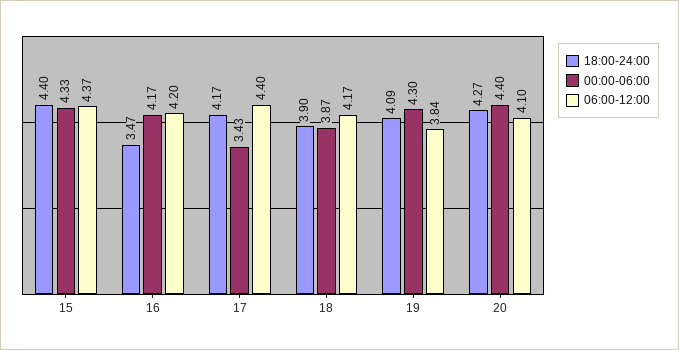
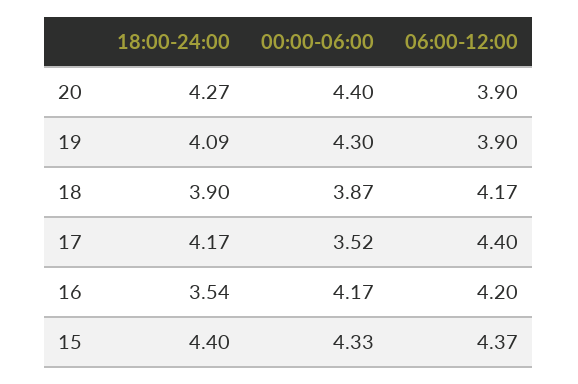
  {
    "18:00-24:00": {
      "15": 4.4,
-     "16": 3.47,
+     "16": 3.54,
      "17": 4.17,
      "18": 3.9,
      "19": 4.09,
      "20": 4.27
    },
    "00:00-06:00": {
      "15": 4.33,
      "16": 4.17,
-     "17": 3.43,
+     "17": 3.52,
      "18": 3.87,
      "19": 4.3,
      "20": 4.4
    },
    "06:00-12:00": {
      "15": 4.37,
      "16": 4.2,
      "17": 4.4,
      "18": 4.17,
-     "19": 3.84,
+     "19": 3.9,
-     "20": 4.1
+     "20": 3.9
    }
  }

